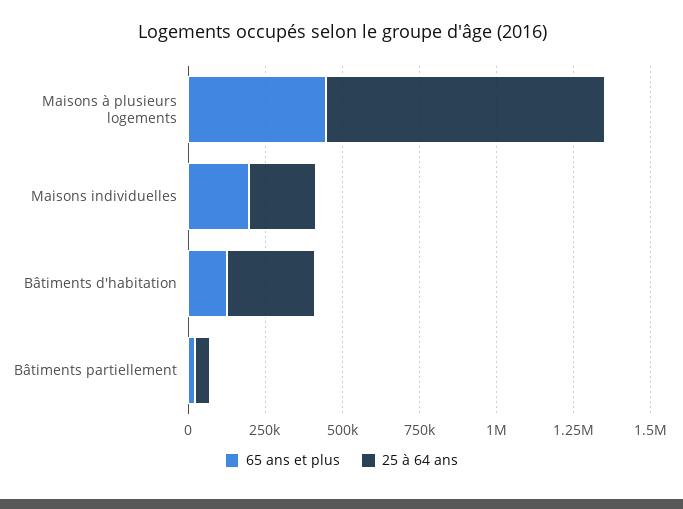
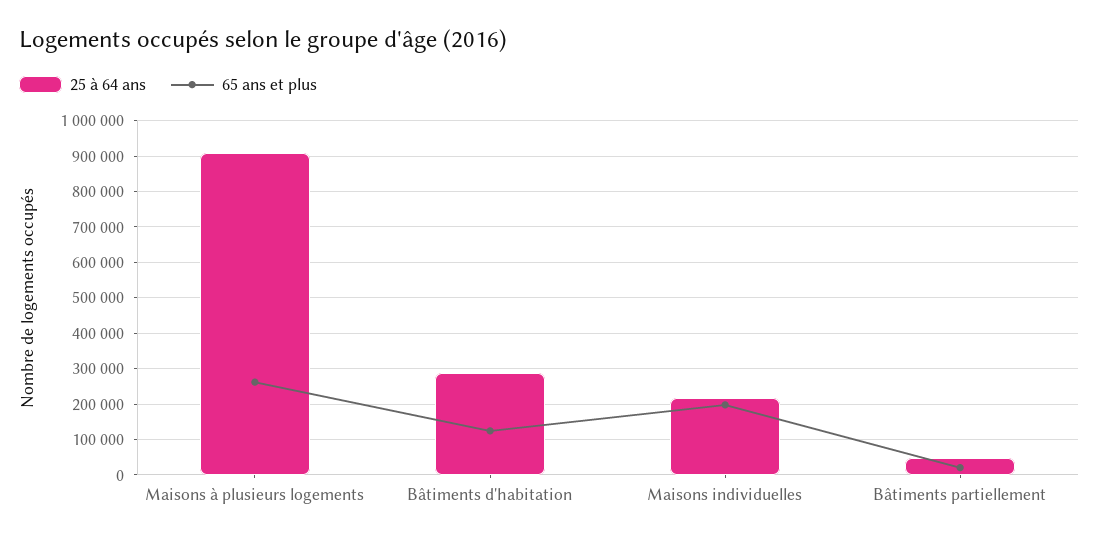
  {
    "65 ans et plus": {
-     "Maisons à plusieurs logements": 450000,
+     "Maisons à plusieurs logements": 260000,
      "Maisons individuelles": 200000,
      "Bâtiments d'habitation": 120000,
      "Bâtiments partiellement": 20000
    },
    "25 à 64 ans": {
      "Maisons à plusieurs logements": 900000,
      "Maisons individuelles": 220000,
      "Bâtiments d'habitation": 280000,
      "Bâtiments partiellement": 40000
    }
  }

